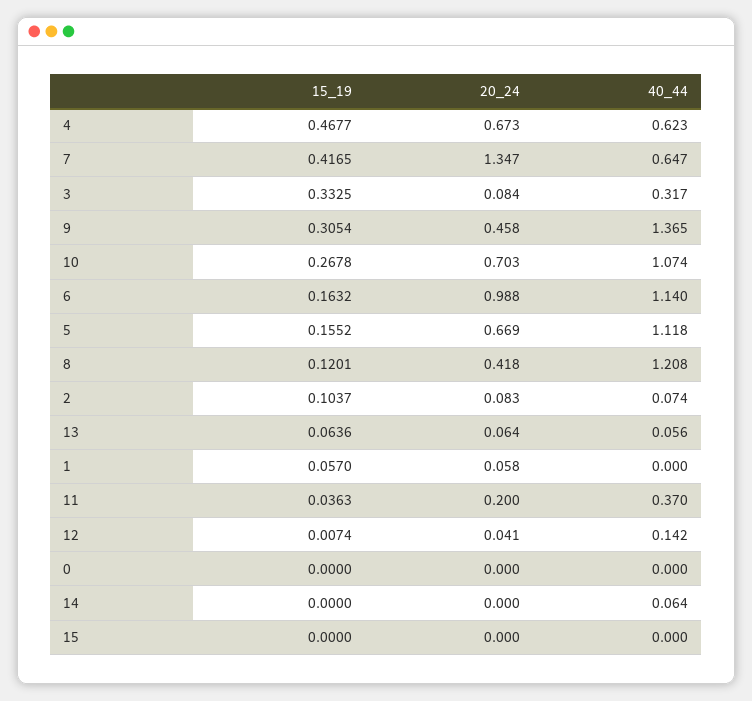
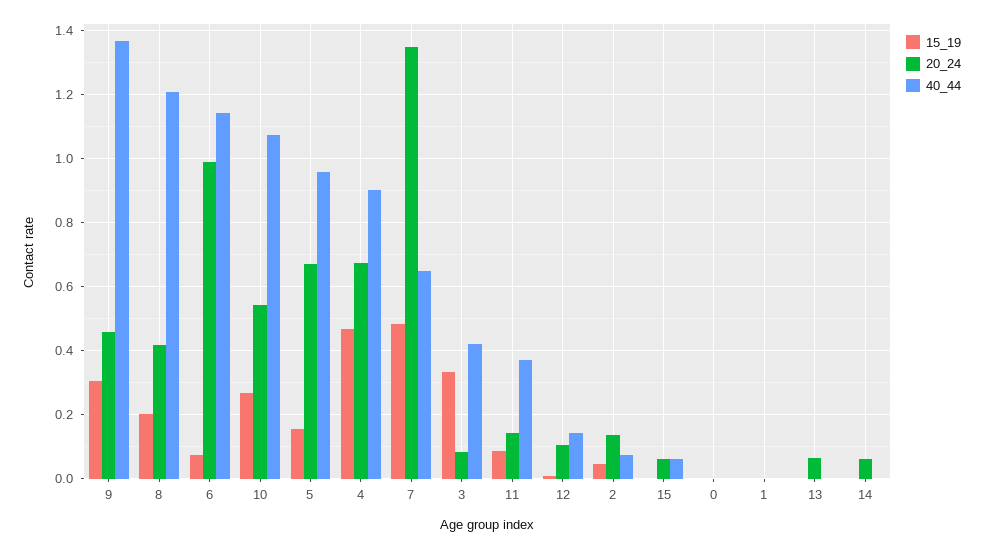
  {
    "15_19": {
      "4": 0.4677,
-     "7": 0.4165,
+     "7": 0.48,
      "3": 0.3325,
      "9": 0.3054,
      "10": 0.2678,
-     "6": 0.1632,
+     "6": 0.08,
      "5": 0.1552,
-     "8": 0.1201,
+     "8": 0.2,
-     "2": 0.1037,
+     "2": 0.04,
-     "13": 0.0636,
+     "13": 0,
-     "1": 0.057,
+     "1": 0,
-     "11": 0.0363,
+     "11": 0.08,
      "12": 0.0074,
      "0": 0,
      "14": 0,
      "15": 0
    },
    "20_24": {
      "4": 0.673,
      "7": 1.347,
      "3": 0.084,
      "9": 0.458,
-     "10": 0.703,
+     "10": 0.54,
      "6": 0.988,
      "5": 0.669,
      "8": 0.418,
-     "2": 0.083,
+     "2": 0.14,
      "13": 0.064,
-     "1": 0.058,
+     "1": 0,
-     "11": 0.2,
+     "11": 0.14,
-     "12": 0.041,
+     "12": 0.1,
      "0": 0,
-     "14": 0,
+     "14": 0.06,
-     "15": 0
+     "15": 0.06
    },
    "40_44": {
-     "4": 0.623,
+     "4": 0.9,
      "7": 0.647,
-     "3": 0.317,
+     "3": 0.42,
      "9": 1.365,
      "10": 1.074,
      "6": 1.14,
-     "5": 1.118,
+     "5": 0.96,
      "8": 1.208,
      "2": 0.074,
-     "13": 0.056,
+     "13": 0,
      "1": 0,
      "11": 0.37,
      "12": 0.142,
      "0": 0,
-     "14": 0.064,
+     "14": 0,
-     "15": 0
+     "15": 0.06
    }
  }

